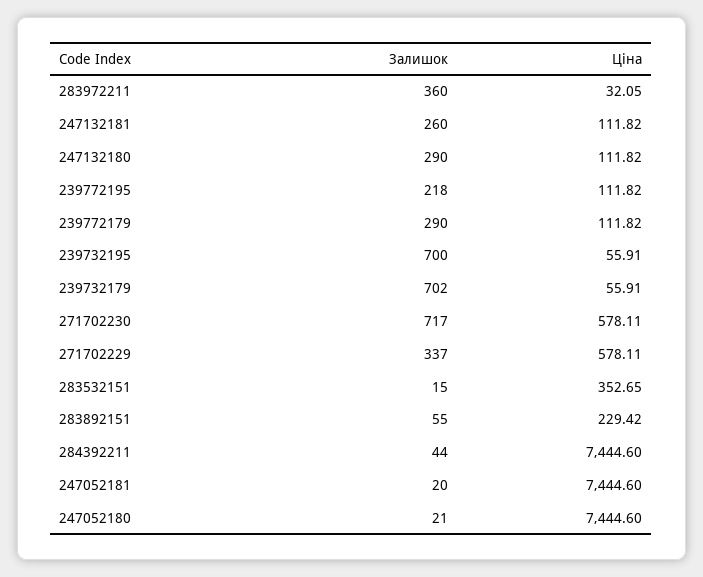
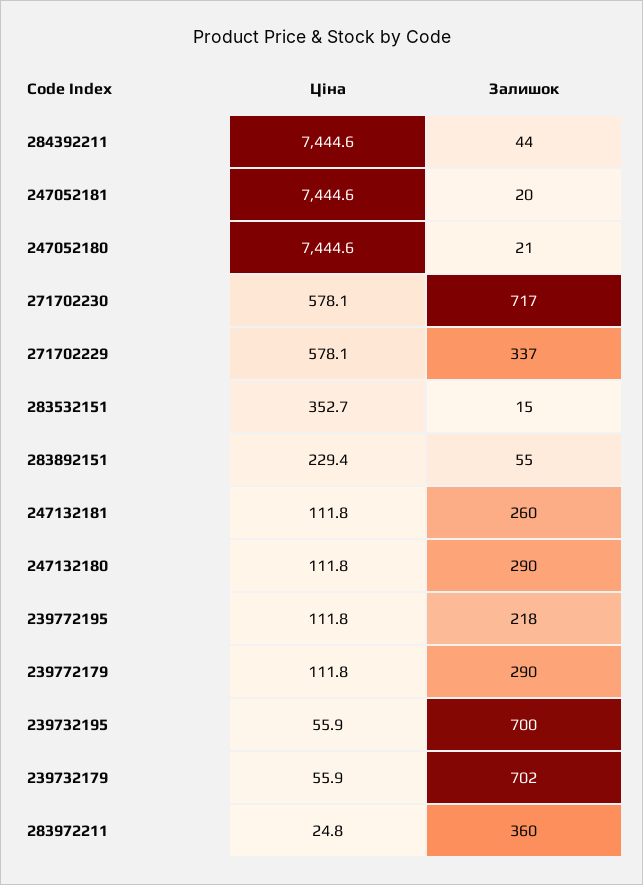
  {
    "Залишок": {
      "283972211": 360,
      "247132181": 260,
      "247132180": 290,
      "239772195": 218,
      "239772179": 290,
      "239732195": 700,
      "239732179": 702,
      "271702230": 717,
      "271702229": 337,
      "283532151": 15,
      "283892151": 55,
      "284392211": 44,
      "247052181": 20,
      "247052180": 21
    },
    "Ціна": {
-     "283972211": 32.05,
+     "283972211": 24.8,
      "247132181": 111.82,
      "247132180": 111.82,
      "239772195": 111.82,
      "239772179": 111.82,
      "239732195": 55.91,
      "239732179": 55.91,
      "271702230": 578.11,
      "271702229": 578.11,
      "283532151": 352.65,
      "283892151": 229.42,
      "284392211": 7444.6,
      "247052181": 7444.6,
      "247052180": 7444.6
    }
  }

